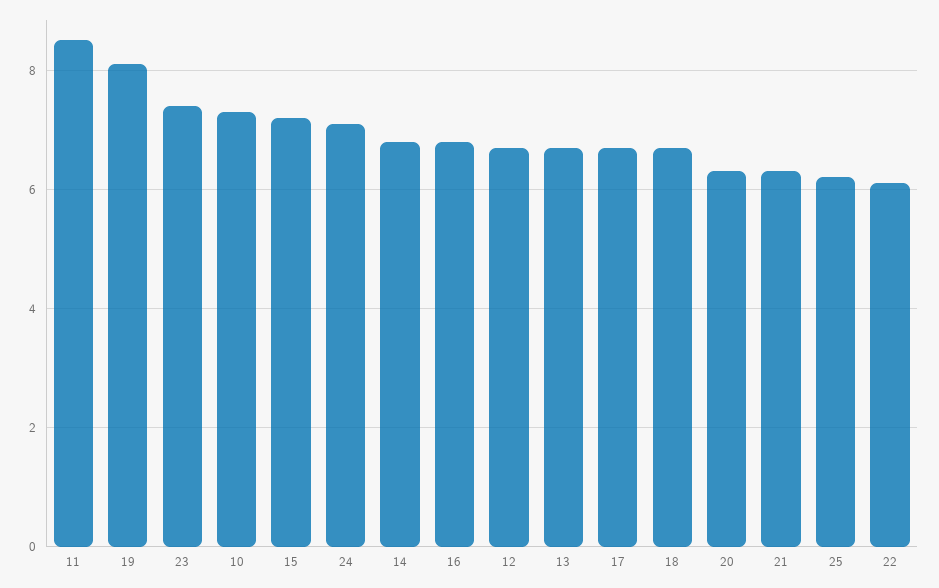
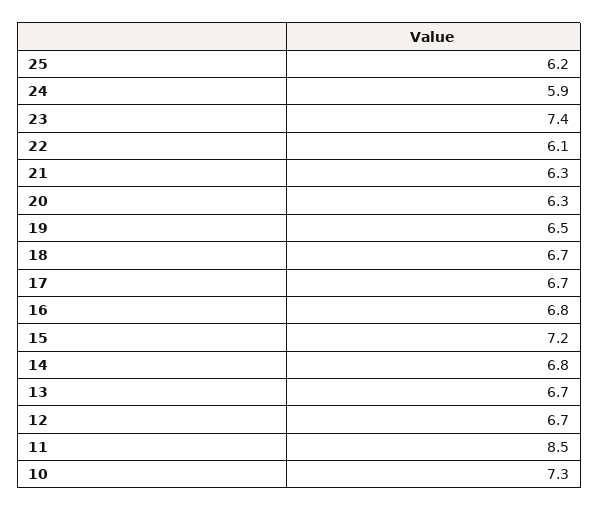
  {
    "11": 8.5,
-   "19": 8,
+   "19": 6.5,
    "23": 7.4,
    "10": 7.3,
    "15": 7.2,
-   "24": 7,
+   "24": 5.9,
    "14": 6.8,
    "16": 6.8,
    "12": 6.7,
    "13": 6.7,
    "17": 6.7,
    "18": 6.7,
    "20": 6.3,
    "21": 6.3,
    "25": 6.2,
    "22": 6.1
  }

